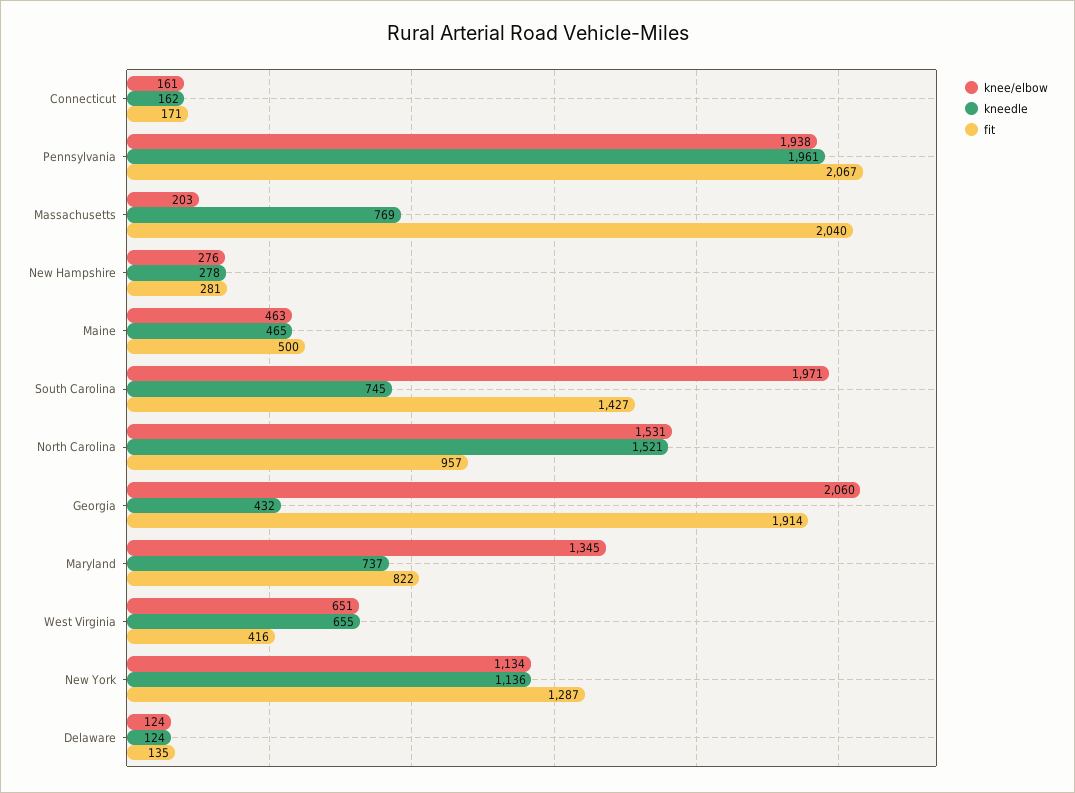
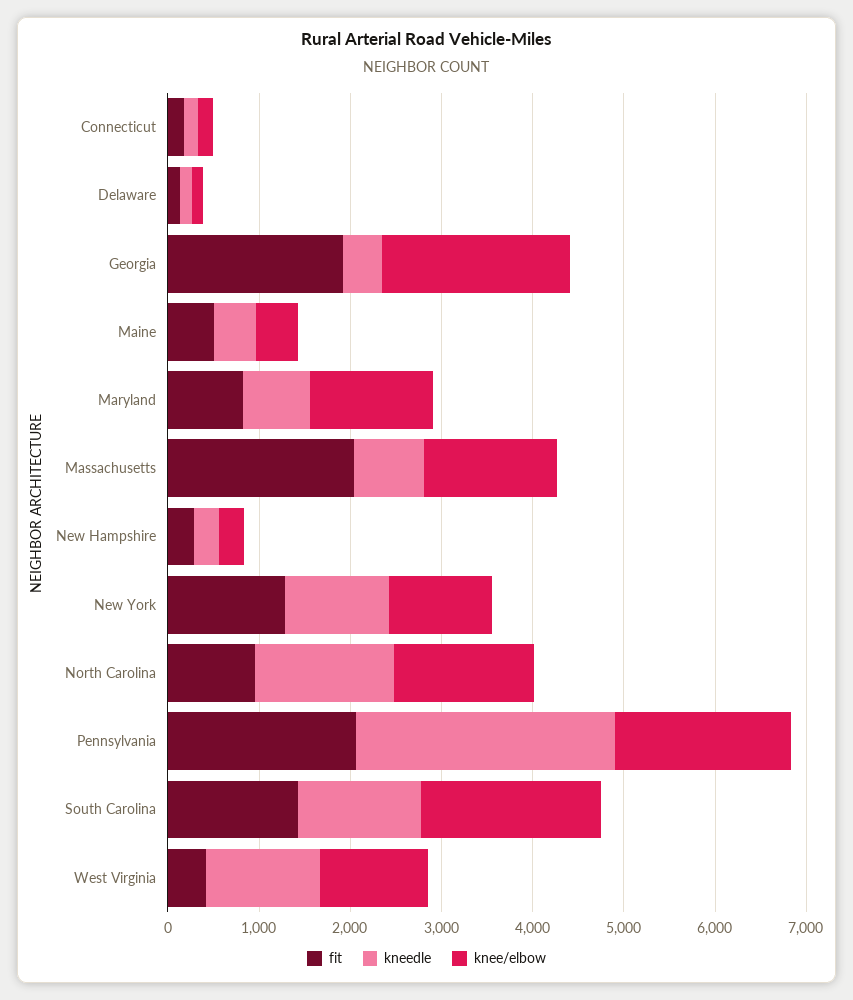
  {
    "knee/elbow": {
      "Connecticut": 161,
      "Pennsylvania": 1938,
-     "Massachusetts": 203,
+     "Massachusetts": 1400,
      "New Hampshire": 276,
      "Maine": 463,
      "South Carolina": 1971,
      "North Carolina": 1531,
      "Georgia": 2060,
      "Maryland": 1345,
-     "West Virginia": 651,
+     "West Virginia": 1200,
      "New York": 1134,
      "Delaware": 124
    },
    "kneedle": {
      "Connecticut": 162,
-     "Pennsylvania": 1961,
+     "Pennsylvania": 2800,
      "Massachusetts": 769,
      "New Hampshire": 278,
      "Maine": 465,
-     "South Carolina": 745,
+     "South Carolina": 1400,
      "North Carolina": 1521,
      "Georgia": 432,
      "Maryland": 737,
-     "West Virginia": 655,
+     "West Virginia": 1200,
      "New York": 1136,
      "Delaware": 124
    },
    "fit": {
      "Connecticut": 171,
      "Pennsylvania": 2067,
      "Massachusetts": 2040,
      "New Hampshire": 281,
      "Maine": 500,
      "South Carolina": 1427,
      "North Carolina": 957,
      "Georgia": 1914,
      "Maryland": 822,
      "West Virginia": 416,
      "New York": 1287,
      "Delaware": 135
    }
  }

